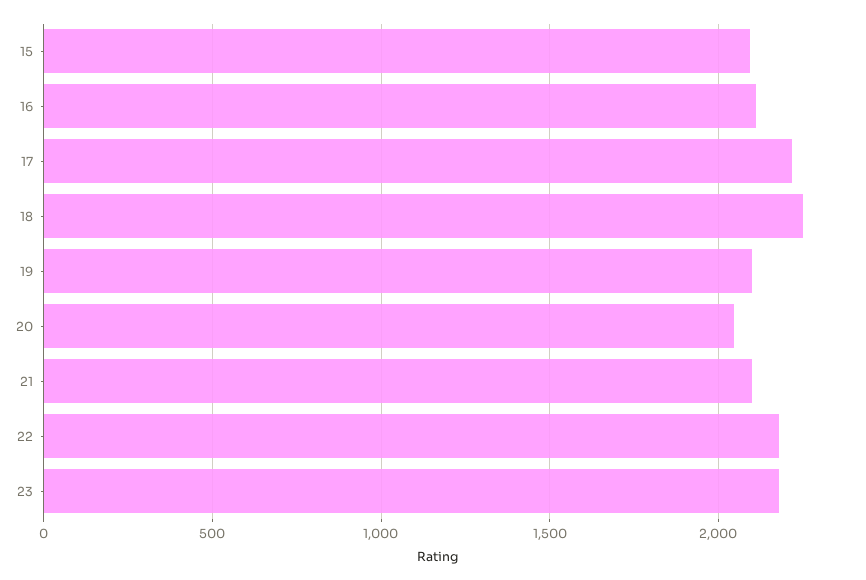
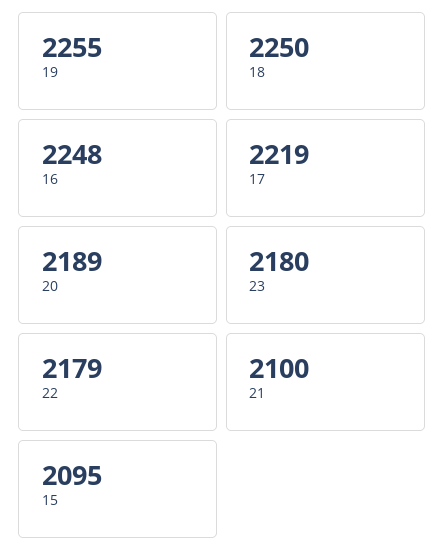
  {
    "15": 2095,
-   "16": 2100,
+   "16": 2248,
    "17": 2219,
    "18": 2250,
-   "19": 2100,
+   "19": 2255,
-   "20": 2050,
+   "20": 2189,
    "21": 2100,
    "22": 2179,
    "23": 2180
  }

